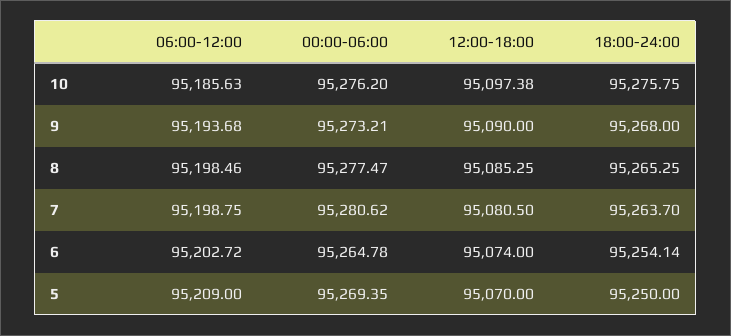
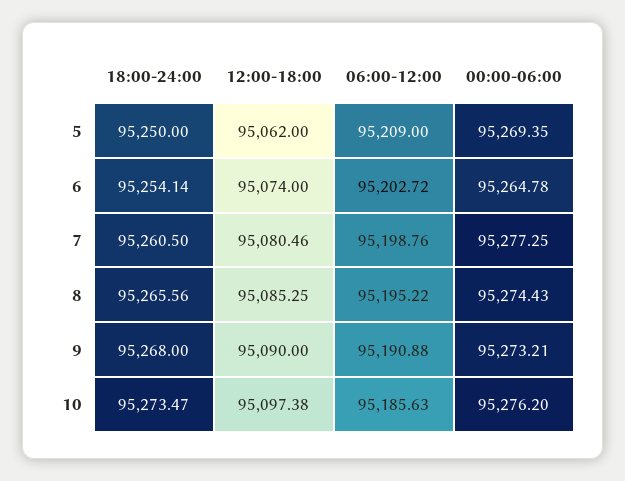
  {
    "06:00-12:00": {
      "10": 95185.63,
-     "9": 95193.68,
+     "9": 95190.88,
-     "8": 95198.46,
+     "8": 95195.22,
-     "7": 95198.75,
+     "7": 95198.76,
      "6": 95202.72,
      "5": 95209
    },
    "00:00-06:00": {
      "10": 95276.2,
      "9": 95273.21,
-     "8": 95277.47,
+     "8": 95274.43,
-     "7": 95280.62,
+     "7": 95277.25,
      "6": 95264.78,
      "5": 95269.35
    },
    "12:00-18:00": {
      "10": 95097.38,
      "9": 95090,
      "8": 95085.25,
-     "7": 95080.5,
+     "7": 95080.46,
      "6": 95074,
-     "5": 95070
+     "5": 95062
    },
    "18:00-24:00": {
-     "10": 95275.75,
+     "10": 95273.47,
      "9": 95268,
-     "8": 95265.25,
+     "8": 95265.56,
-     "7": 95263.7,
+     "7": 95260.5,
      "6": 95254.14,
      "5": 95250
    }
  }

